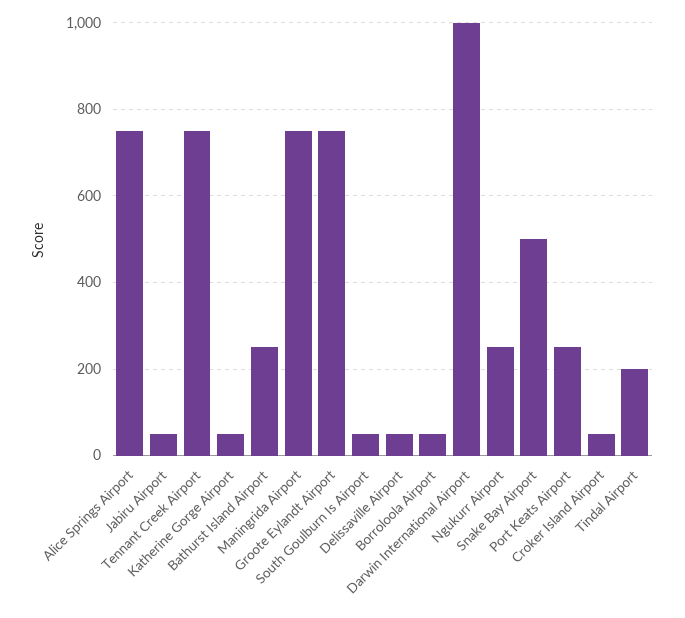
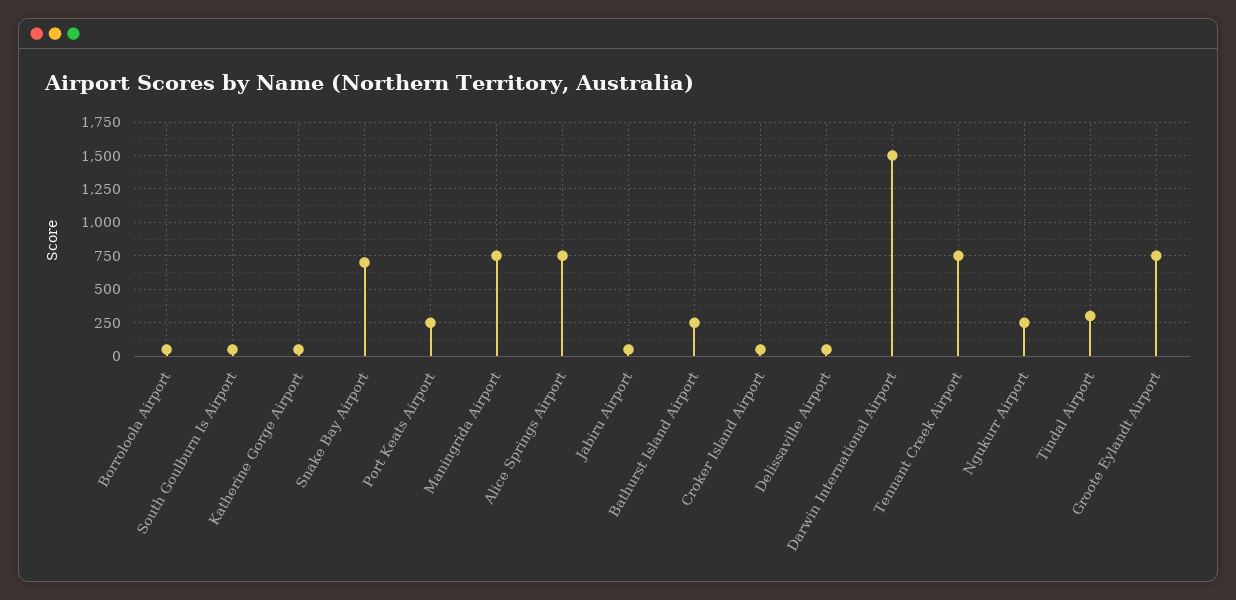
  {
    "Alice Springs Airport": 760,
    "Jabiru Airport": 60,
    "Tennant Creek Airport": 760,
    "Katherine Gorge Airport": 60,
    "Bathurst Island Airport": 260,
    "Maningrida Airport": 760,
    "Groote Eylandt Airport": 760,
    "South Goulburn Is Airport": 60,
    "Delissaville Airport": 60,
    "Borroloola Airport": 60,
-   "Darwin International Airport": 1000,
+   "Darwin International Airport": 1500,
    "Ngukurr Airport": 260,
-   "Snake Bay Airport": 500,
+   "Snake Bay Airport": 700,
    "Port Keats Airport": 260,
    "Croker Island Airport": 60,
-   "Tindal Airport": 200
+   "Tindal Airport": 300
  }

